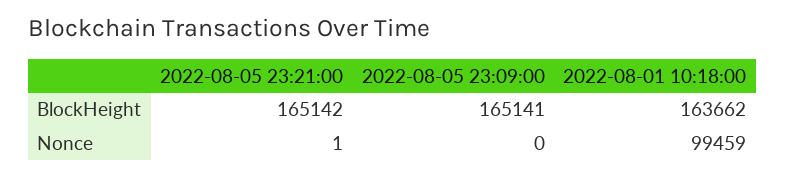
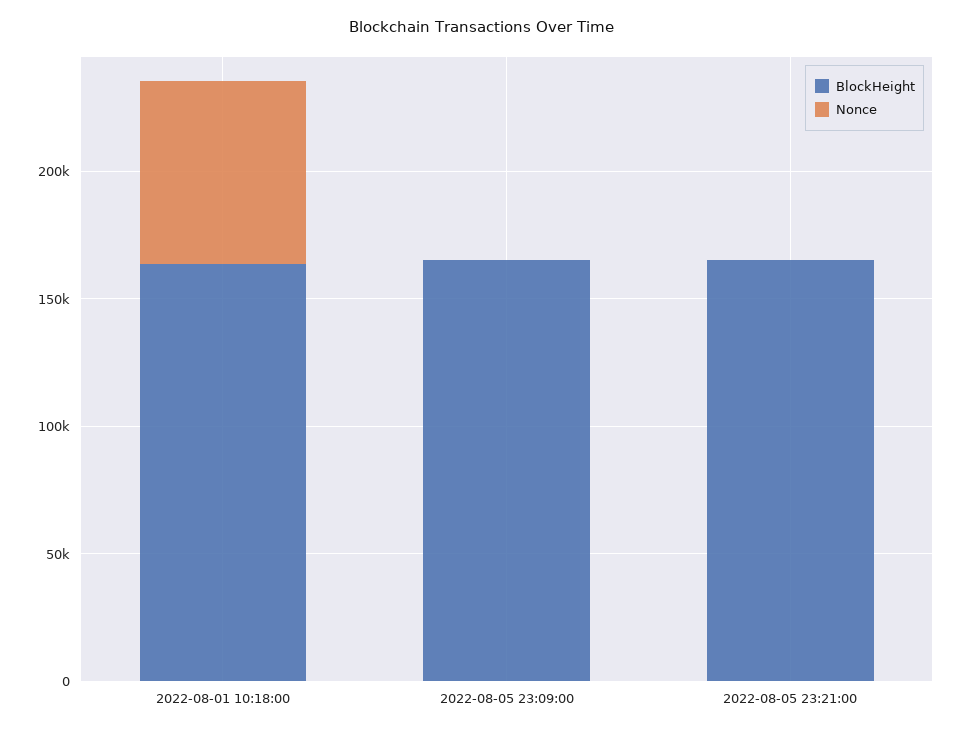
  {
    "BlockHeight": {
      "2022-08-05 23:21:00": 165142,
      "2022-08-05 23:09:00": 165141,
      "2022-08-01 10:18:00": 163662
    },
    "Nonce": {
      "2022-08-05 23:21:00": 1,
      "2022-08-05 23:09:00": 0,
-     "2022-08-01 10:18:00": 99459
+     "2022-08-01 10:18:00": 70000
    }
  }

